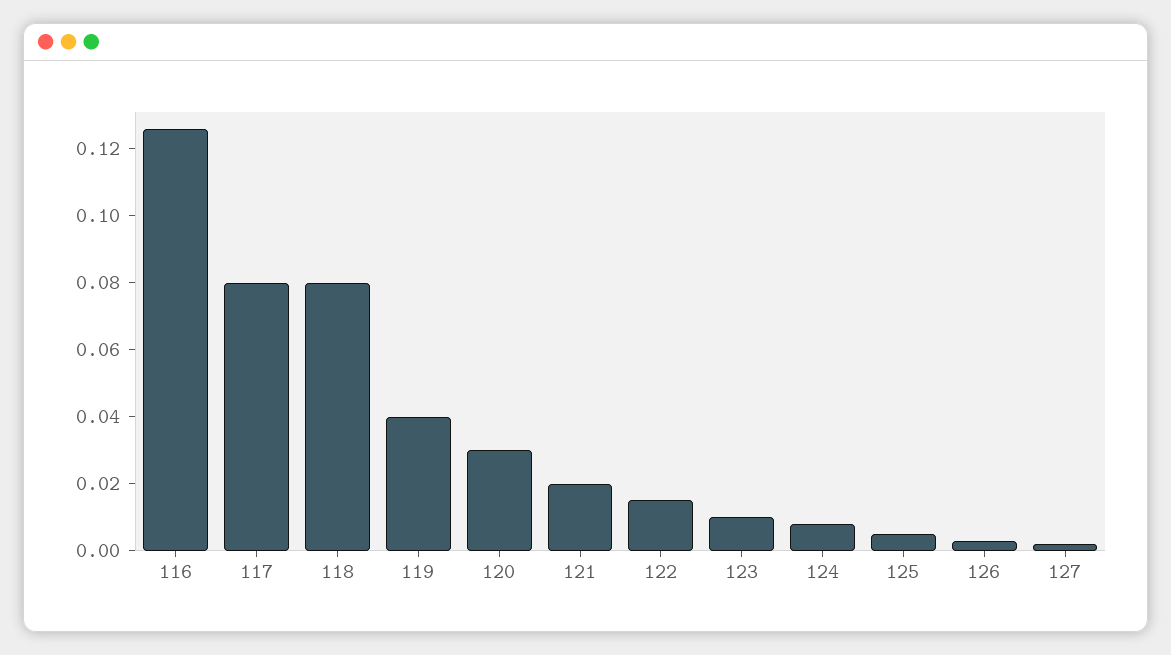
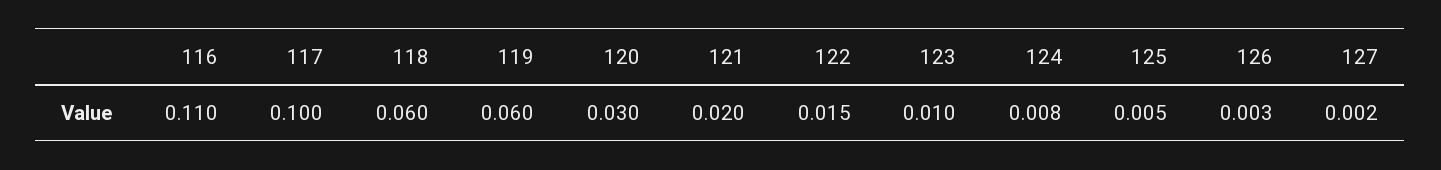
  {
-   "116": 0.125,
+   "116": 0.11,
-   "117": 0.08,
+   "117": 0.1,
-   "118": 0.08,
+   "118": 0.06,
-   "119": 0.04,
+   "119": 0.06,
    "120": 0.03,
    "121": 0.02,
    "122": 0.015,
    "123": 0.01,
    "124": 0.008,
    "125": 0.005,
    "126": 0.003,
    "127": 0.002
  }

